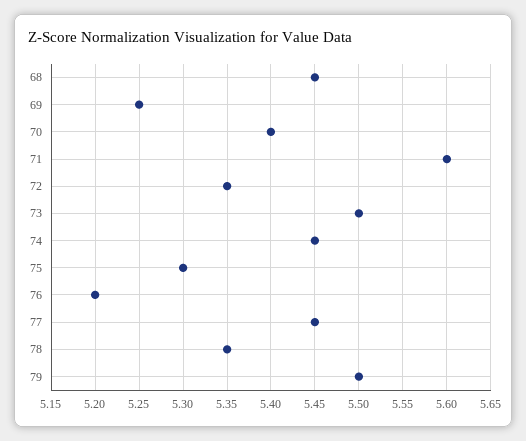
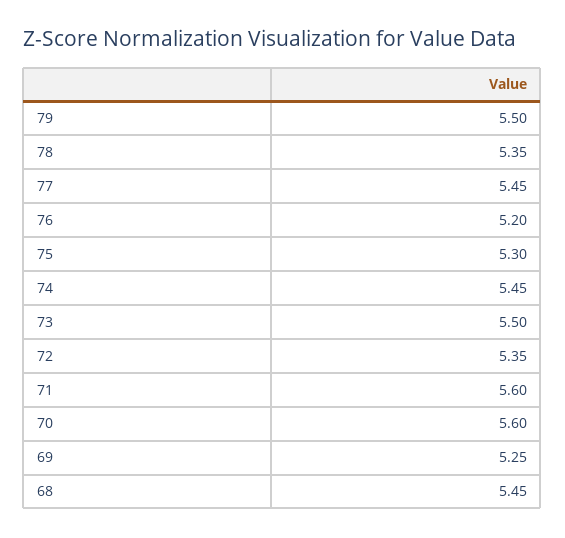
  {
    "68": 5.45,
    "69": 5.25,
-   "70": 5.4,
+   "70": 5.6,
    "71": 5.6,
    "72": 5.35,
    "73": 5.5,
    "74": 5.45,
    "75": 5.3,
    "76": 5.2,
    "77": 5.45,
    "78": 5.35,
    "79": 5.5
  }

